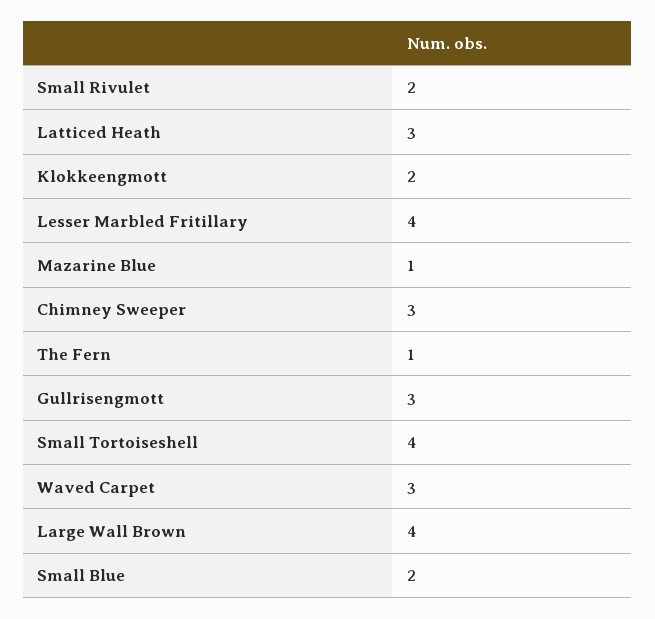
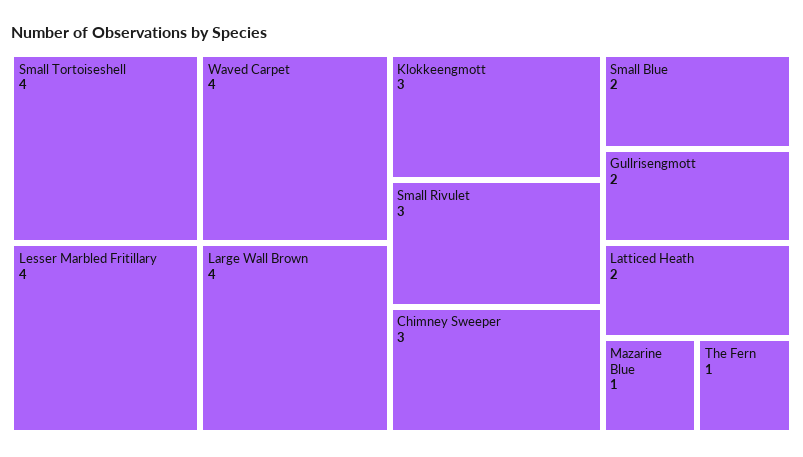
  {
-   "Small Rivulet": 2,
+   "Small Rivulet": 3,
-   "Latticed Heath": 3,
+   "Latticed Heath": 2,
-   "Klokkeengmott": 2,
+   "Klokkeengmott": 3,
    "Lesser Marbled Fritillary": 4,
    "Mazarine Blue": 1,
    "Chimney Sweeper": 3,
    "The Fern": 1,
-   "Gullrisengmott": 3,
+   "Gullrisengmott": 2,
    "Small Tortoiseshell": 4,
-   "Waved Carpet": 3,
+   "Waved Carpet": 4,
    "Large Wall Brown": 4,
    "Small Blue": 2
  }

